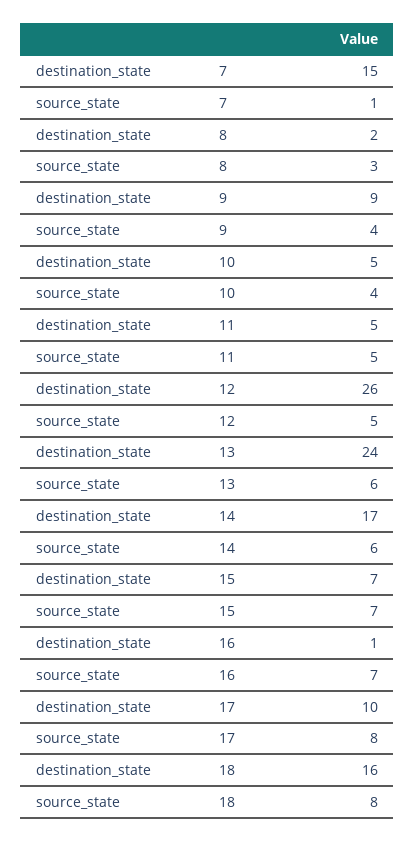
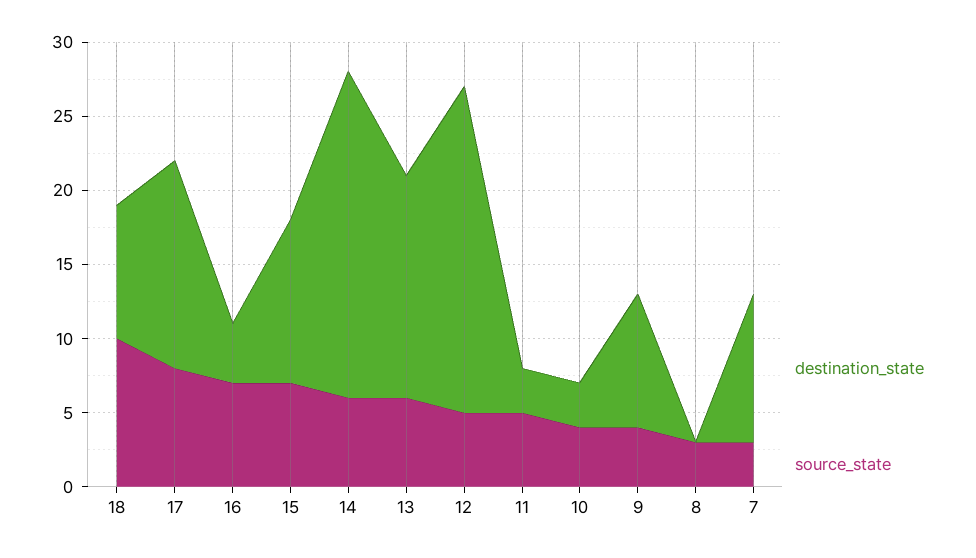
  {
    "destination_state": {
-     "7": 15,
+     "7": 10,
-     "8": 2,
+     "8": 0,
      "9": 9,
-     "10": 5,
+     "10": 3,
-     "11": 5,
+     "11": 3,
-     "12": 26,
+     "12": 22,
-     "13": 24,
+     "13": 15,
-     "14": 17,
+     "14": 22,
-     "15": 7,
+     "15": 11,
-     "16": 1,
+     "16": 4,
-     "17": 10,
+     "17": 14,
-     "18": 16
+     "18": 9
    },
    "source_state": {
-     "7": 1,
+     "7": 3,
      "8": 3,
      "9": 4,
      "10": 4,
      "11": 5,
      "12": 5,
      "13": 6,
      "14": 6,
      "15": 7,
      "16": 7,
      "17": 8,
-     "18": 8
+     "18": 10
    }
  }

